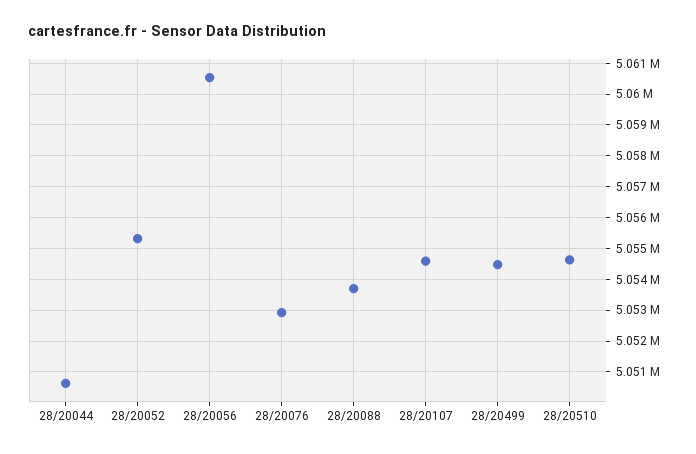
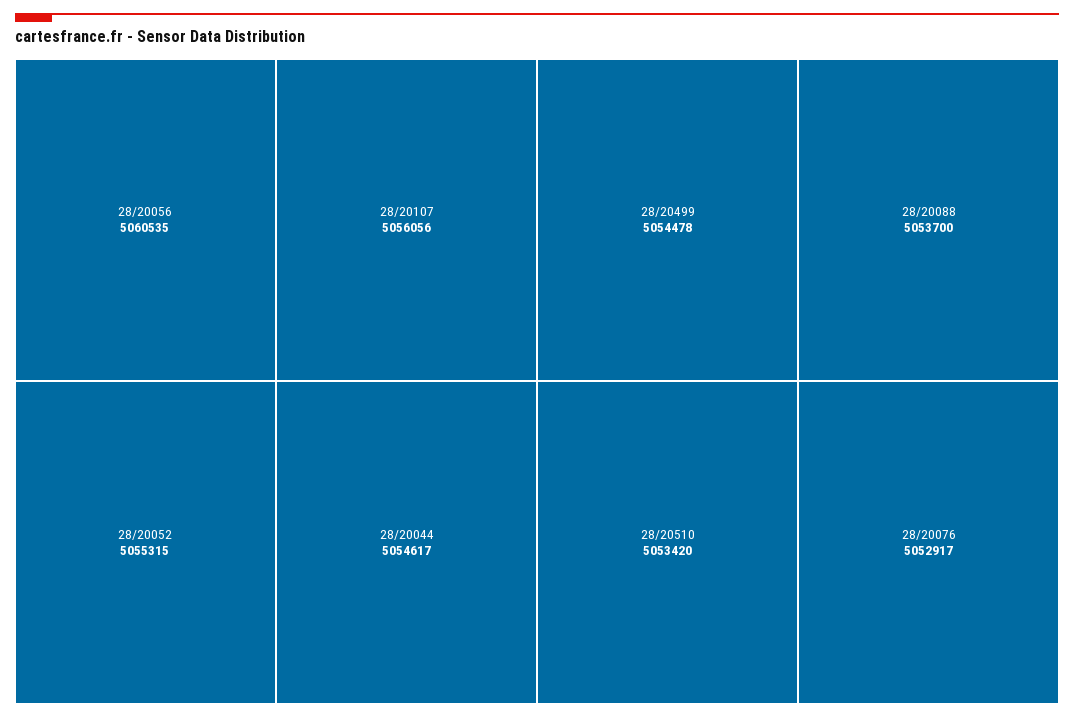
  {
-   "28/20044": 5050600,
+   "28/20044": 5054617,
    "28/20052": 5055315,
    "28/20056": 5060535,
    "28/20076": 5052917,
    "28/20088": 5053700,
-   "28/20107": 5054600,
+   "28/20107": 5056056,
    "28/20499": 5054478,
-   "28/20510": 5054600
+   "28/20510": 5053420
  }

